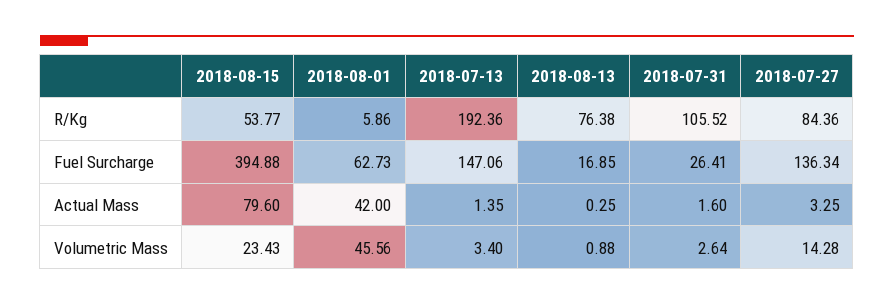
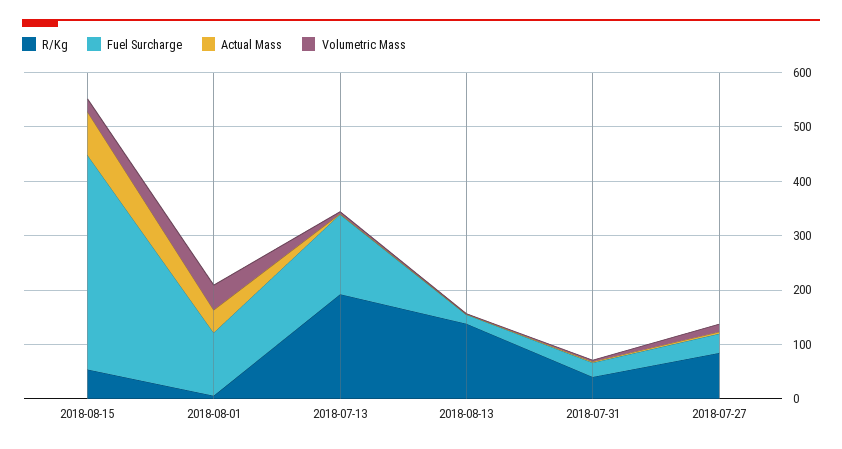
  {
    "R/Kg": {
      "2018-08-15": 53.77,
      "2018-08-01": 5.86,
      "2018-07-13": 192.36,
-     "2018-08-13": 76.38,
+     "2018-08-13": 140,
-     "2018-07-31": 105.52,
+     "2018-07-31": 40,
      "2018-07-27": 84.36
    },
    "Fuel Surcharge": {
      "2018-08-15": 394.88,
-     "2018-08-01": 62.73,
+     "2018-08-01": 120,
      "2018-07-13": 147.06,
      "2018-08-13": 16.85,
      "2018-07-31": 26.41,
-     "2018-07-27": 136.34
+     "2018-07-27": 40
    },
    "Actual Mass": {
      "2018-08-15": 79.6,
      "2018-08-01": 42,
      "2018-07-13": 1.35,
      "2018-08-13": 0.25,
      "2018-07-31": 1.6,
      "2018-07-27": 3.25
    },
    "Volumetric Mass": {
      "2018-08-15": 23.43,
      "2018-08-01": 45.56,
      "2018-07-13": 3.4,
      "2018-08-13": 0.88,
      "2018-07-31": 2.64,
      "2018-07-27": 14.28
    }
  }

